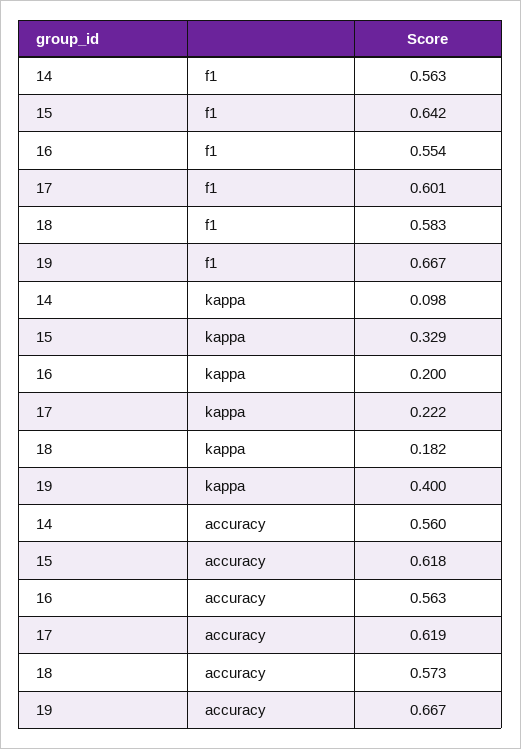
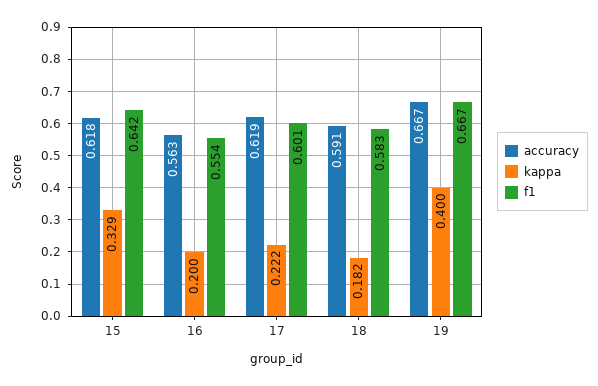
  {
    "f1": {
-     "14": 0.563,
      "15": 0.642,
      "16": 0.554,
      "17": 0.601,
      "18": 0.583,
      "19": 0.667
    },
    "kappa": {
-     "14": 0.098,
      "15": 0.329,
      "16": 0.2,
      "17": 0.222,
      "18": 0.182,
      "19": 0.4
    },
    "accuracy": {
-     "14": 0.56,
      "15": 0.618,
      "16": 0.563,
      "17": 0.619,
-     "18": 0.573,
+     "18": 0.591,
      "19": 0.667
    }
  }

